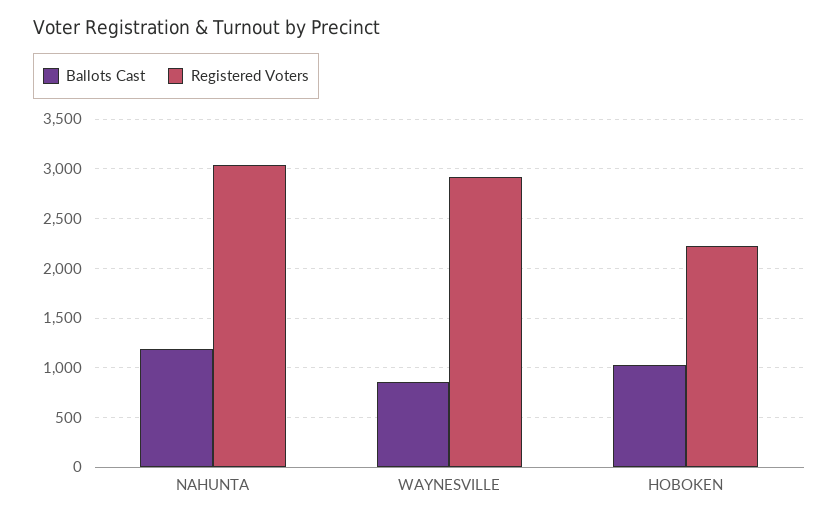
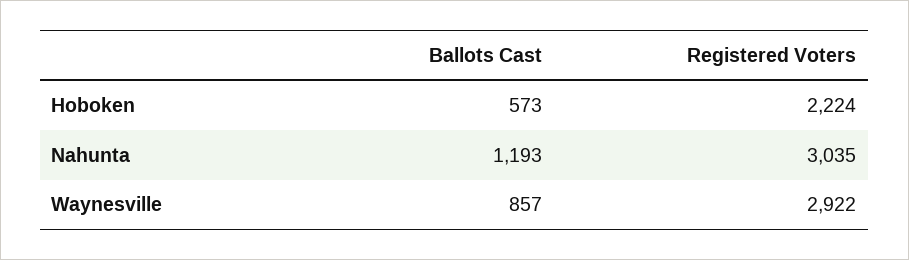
  {
    "Ballots Cast": {
      "NAHUNTA": 1193,
      "WAYNESVILLE": 857,
-     "HOBOKEN": 1000
+     "HOBOKEN": 573
    },
    "Registered Voters": {
      "NAHUNTA": 3035,
      "WAYNESVILLE": 2922,
      "HOBOKEN": 2224
    }
  }

